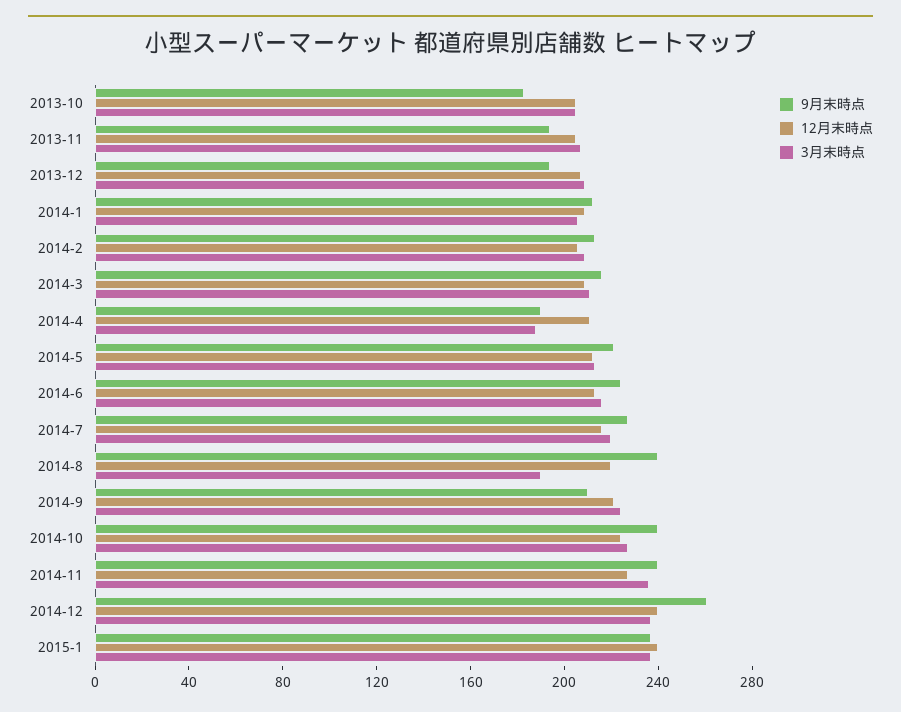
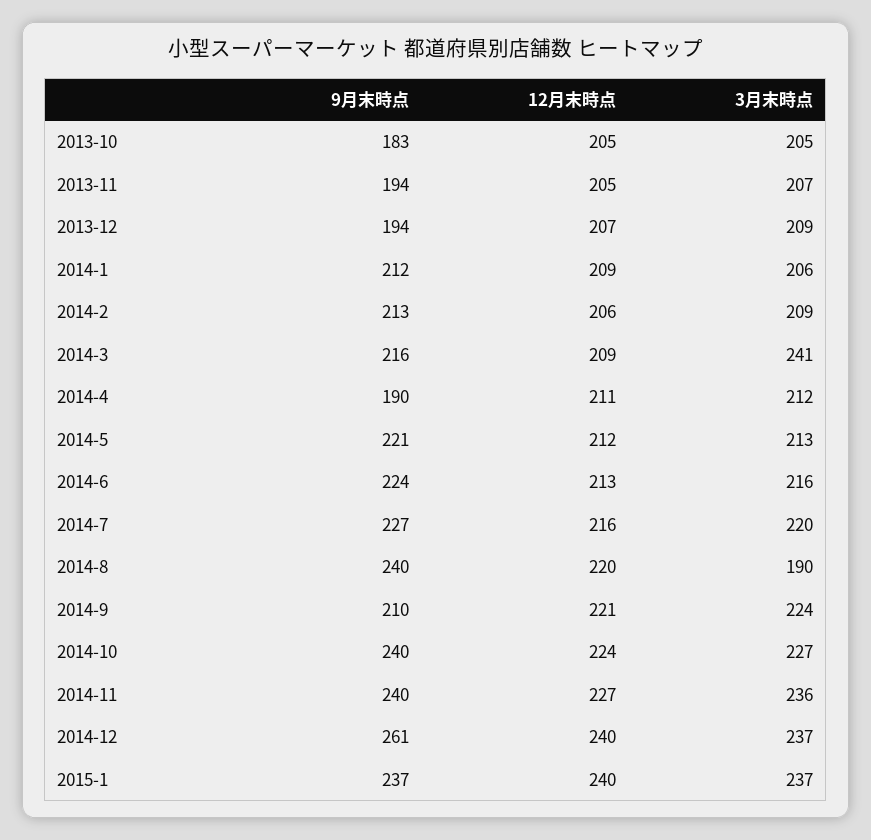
  {
    "9月末時点": {
      "2013-10": 183,
      "2013-11": 194,
      "2013-12": 194,
      "2014-1": 212,
      "2014-2": 213,
      "2014-3": 216,
      "2014-4": 190,
      "2014-5": 221,
      "2014-6": 224,
      "2014-7": 227,
      "2014-8": 240,
      "2014-9": 210,
      "2014-10": 240,
      "2014-11": 240,
      "2014-12": 261,
      "2015-1": 237
    },
    "12月末時点": {
      "2013-10": 205,
      "2013-11": 205,
      "2013-12": 207,
      "2014-1": 209,
      "2014-2": 206,
      "2014-3": 209,
      "2014-4": 211,
      "2014-5": 212,
      "2014-6": 213,
      "2014-7": 216,
      "2014-8": 220,
      "2014-9": 221,
      "2014-10": 224,
      "2014-11": 227,
      "2014-12": 240,
      "2015-1": 240
    },
    "3月末時点": {
      "2013-10": 205,
      "2013-11": 207,
      "2013-12": 209,
      "2014-1": 206,
      "2014-2": 209,
-     "2014-3": 210,
+     "2014-3": 241,
-     "2014-4": 190,
+     "2014-4": 212,
      "2014-5": 213,
      "2014-6": 216,
      "2014-7": 220,
      "2014-8": 190,
      "2014-9": 224,
      "2014-10": 227,
      "2014-11": 236,
      "2014-12": 237,
      "2015-1": 237
    }
  }

